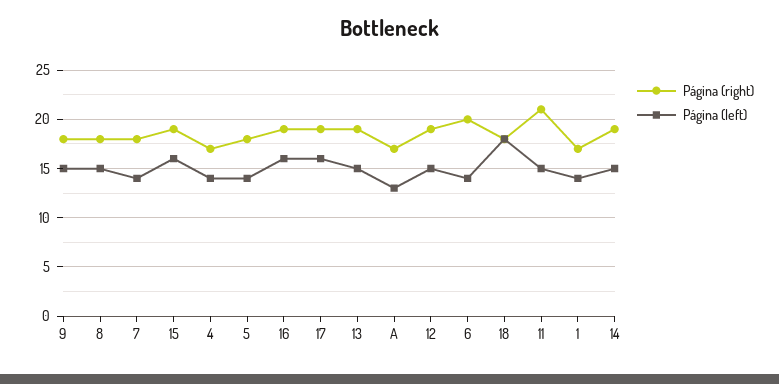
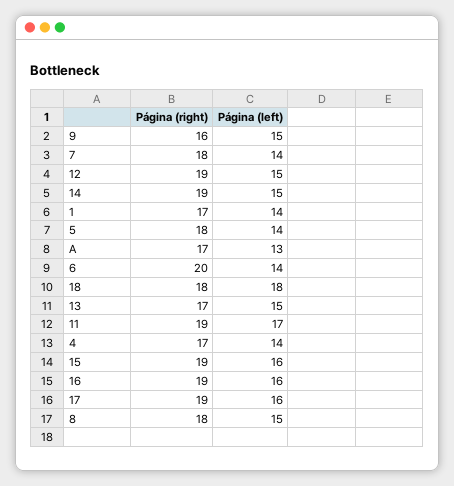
  {
    "Página (right)": {
-     "9": 18,
+     "9": 16,
      "8": 18,
      "7": 18,
      "15": 19,
      "4": 17,
      "5": 18,
      "16": 19,
      "17": 19,
-     "13": 19,
+     "13": 17,
      "A": 17,
      "12": 19,
      "6": 20,
      "18": 18,
-     "11": 21,
+     "11": 19,
      "1": 17,
      "14": 19
    },
    "Página (left)": {
      "9": 15,
      "8": 15,
      "7": 14,
      "15": 16,
      "4": 14,
      "5": 14,
      "16": 16,
      "17": 16,
      "13": 15,
      "A": 13,
      "12": 15,
      "6": 14,
      "18": 18,
-     "11": 15,
+     "11": 17,
      "1": 14,
      "14": 15
    }
  }

